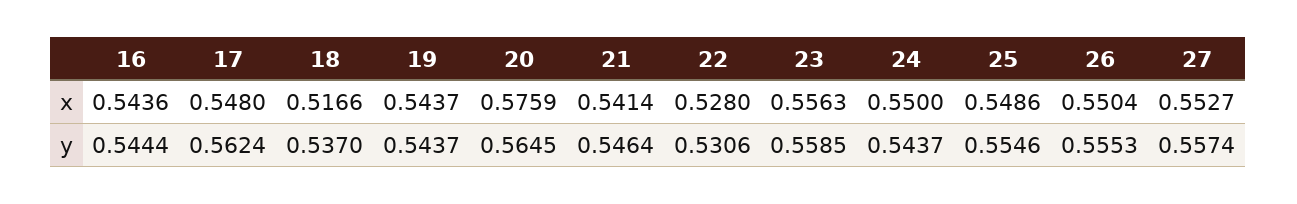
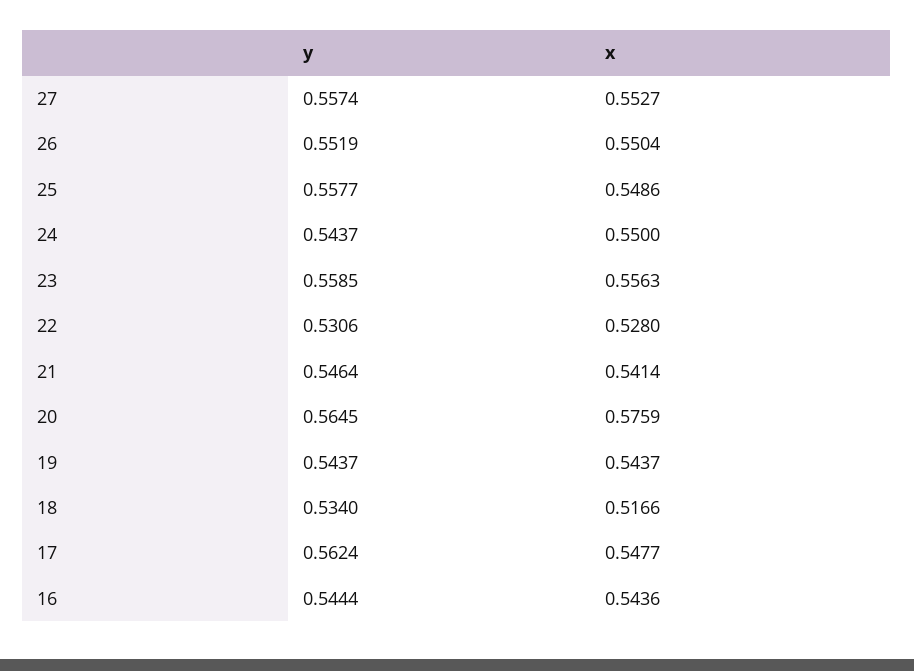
  {
    "16": {
      "x": 0.5436,
      "y": 0.5444
    },
    "17": {
-     "x": 0.548,
+     "x": 0.5477,
      "y": 0.5624
    },
    "18": {
      "x": 0.5166,
-     "y": 0.537
+     "y": 0.534
    },
    "19": {
      "x": 0.5437,
      "y": 0.5437
    },
    "20": {
      "x": 0.5759,
      "y": 0.5645
    },
    "21": {
      "x": 0.5414,
      "y": 0.5464
    },
    "22": {
      "x": 0.528,
      "y": 0.5306
    },
    "23": {
      "x": 0.5563,
      "y": 0.5585
    },
    "24": {
      "x": 0.55,
      "y": 0.5437
    },
    "25": {
      "x": 0.5486,
-     "y": 0.5546
+     "y": 0.5577
    },
    "26": {
      "x": 0.5504,
-     "y": 0.5553
+     "y": 0.5519
    },
    "27": {
      "x": 0.5527,
      "y": 0.5574
    }
  }

